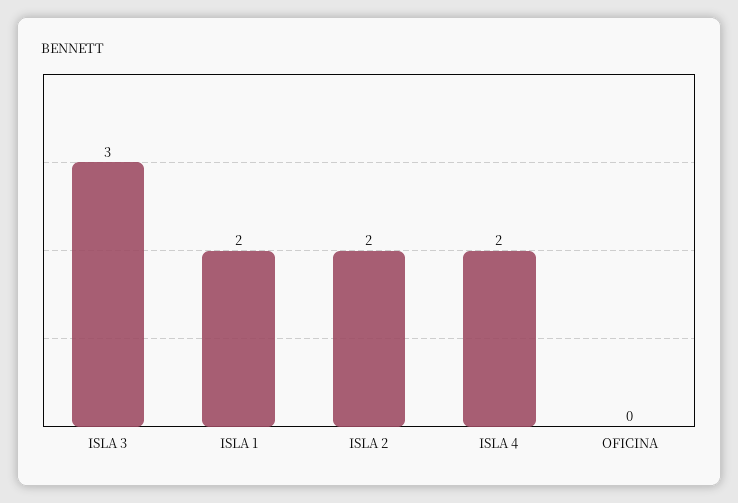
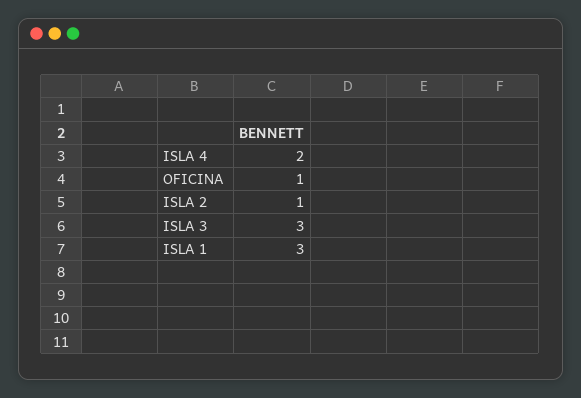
  {
    "ISLA 3": 3,
-   "ISLA 1": 2,
+   "ISLA 1": 3,
-   "ISLA 2": 2,
+   "ISLA 2": 1,
    "ISLA 4": 2,
-   "OFICINA": 0
+   "OFICINA": 1
  }

